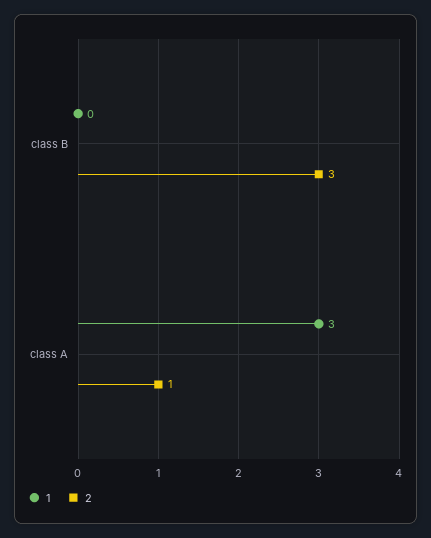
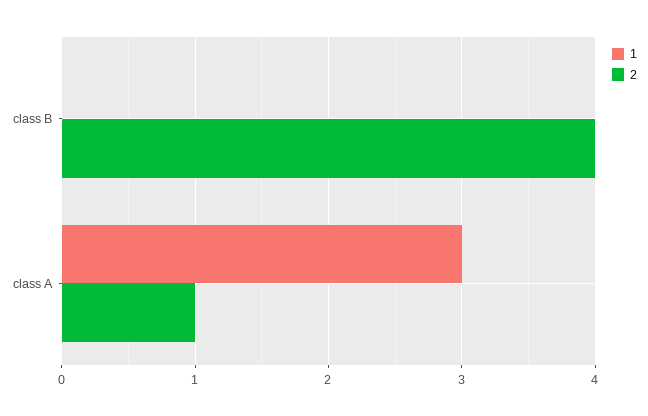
  {
    "1": {
      "class B": 0,
      "class A": 3
    },
    "2": {
-     "class B": 3,
+     "class B": 4,
      "class A": 1
    }
  }

